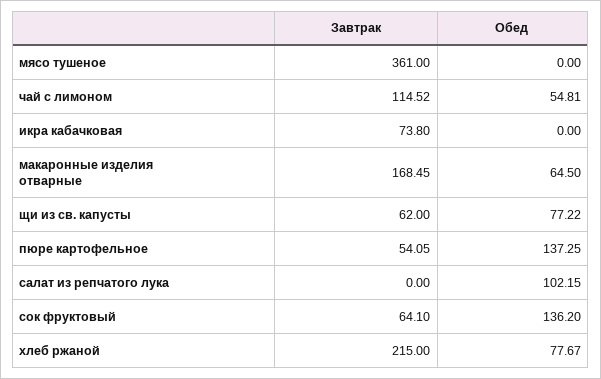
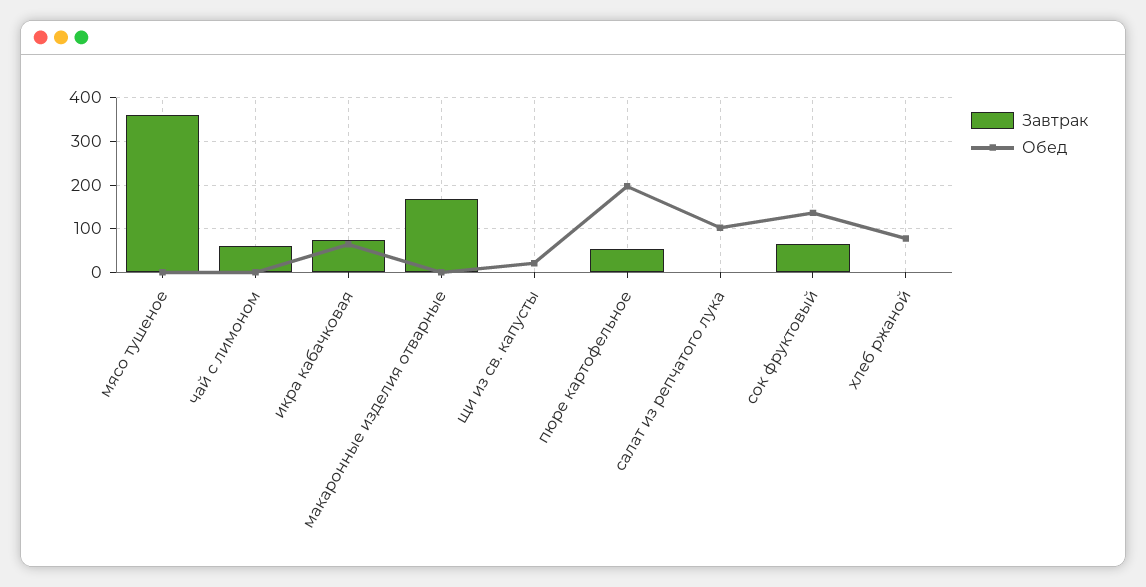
  {
    "Завтрак": {
      "мясо тушеное": 361,
-     "чай с лимоном": 114.52,
+     "чай с лимоном": 60,
      "икра кабачковая": 73.8,
      "макаронные изделия отварные": 168.45,
-     "щи из св. капусты": 62,
+     "щи из св. капусты": 0,
      "пюре картофельное": 54.05,
      "салат из репчатого лука": 0,
      "сок фруктовый": 64.1,
-     "хлеб ржаной": 215
+     "хлеб ржаной": 0
    },
    "Обед": {
      "мясо тушеное": 0,
-     "чай с лимоном": 54.81,
+     "чай с лимоном": 0,
-     "икра кабачковая": 0,
+     "икра кабачковая": 60,
-     "макаронные изделия отварные": 64.5,
+     "макаронные изделия отварные": 0,
-     "щи из св. капусты": 77.22,
+     "щи из св. капусты": 20,
-     "пюре картофельное": 137.25,
+     "пюре картофельное": 200,
      "салат из репчатого лука": 102.15,
      "сок фруктовый": 136.2,
      "хлеб ржаной": 77.67
    }
  }

